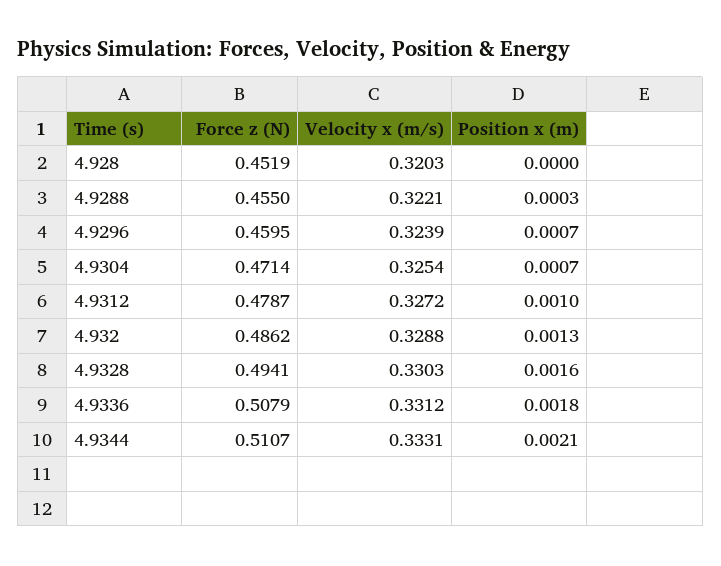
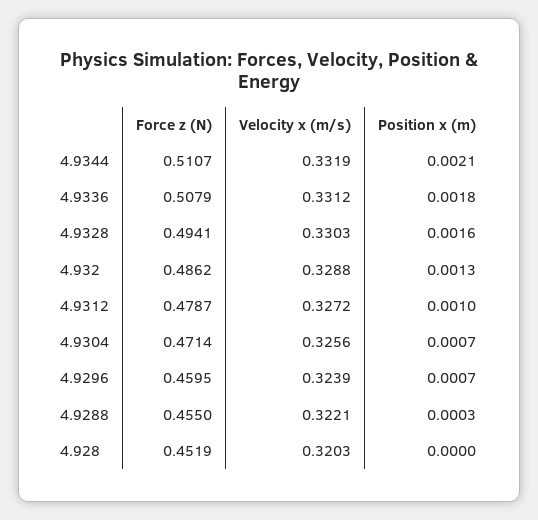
  {
    "Force z (N)": {
      "4.928": 0.4519,
      "4.9288": 0.455,
      "4.9296": 0.4595,
      "4.9304": 0.4714,
      "4.9312": 0.4787,
      "4.932": 0.4862,
      "4.9328": 0.4941,
      "4.9336": 0.5079,
      "4.9344": 0.5107
    },
    "Velocity x (m/s)": {
      "4.928": 0.3203,
      "4.9288": 0.3221,
      "4.9296": 0.3239,
-     "4.9304": 0.3254,
+     "4.9304": 0.3256,
      "4.9312": 0.3272,
      "4.932": 0.3288,
      "4.9328": 0.3303,
      "4.9336": 0.3312,
-     "4.9344": 0.3331
+     "4.9344": 0.3319
    },
    "Position x (m)": {
      "4.928": 0,
      "4.9288": 0.0003,
      "4.9296": 0.0007,
      "4.9304": 0.0007,
      "4.9312": 0.001,
      "4.932": 0.0013,
      "4.9328": 0.0016,
      "4.9336": 0.0018,
      "4.9344": 0.0021
    }
  }

